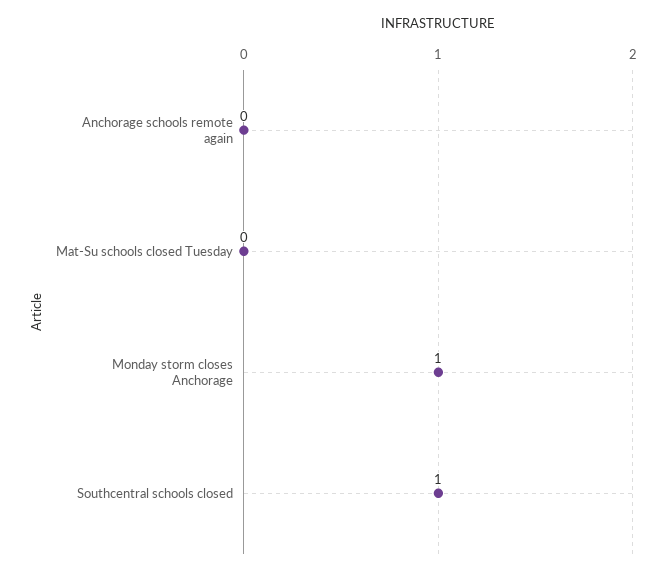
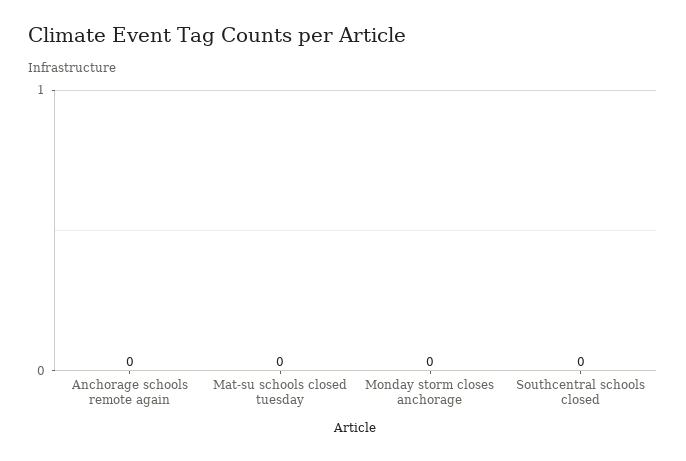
  {
    "Anchorage schools remote again": 0,
    "Mat-Su schools closed Tuesday": 0,
-   "Monday storm closes Anchorage": 1,
+   "Monday storm closes Anchorage": 0,
-   "Southcentral schools closed": 1
+   "Southcentral schools closed": 0
  }

